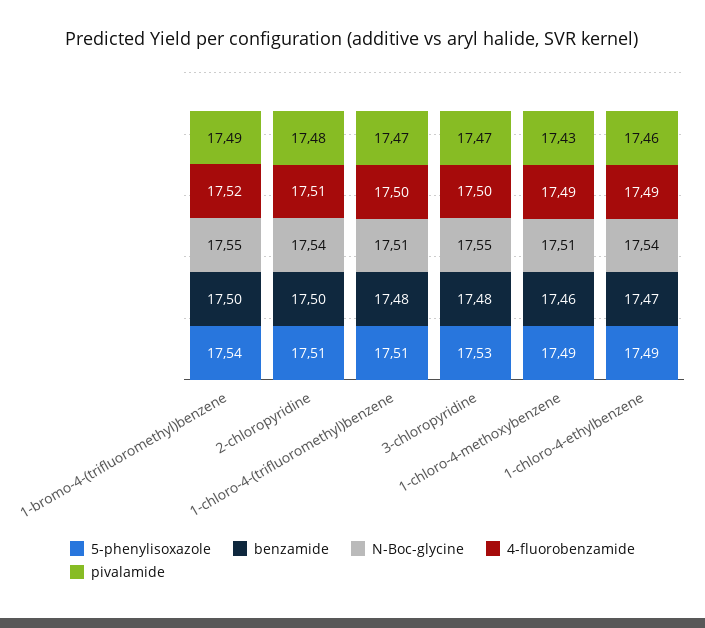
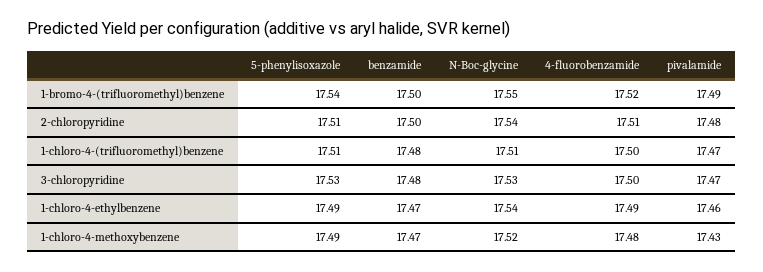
  {
    "5-phenylisoxazole": {
      "1-bromo-4-(trifluoromethyl)benzene": 17.54,
      "2-chloropyridine": 17.51,
      "1-chloro-4-(trifluoromethyl)benzene": 17.51,
      "3-chloropyridine": 17.53,
      "1-chloro-4-methoxybenzene": 17.49,
      "1-chloro-4-ethylbenzene": 17.49
    },
    "benzamide": {
      "1-bromo-4-(trifluoromethyl)benzene": 17.5,
      "2-chloropyridine": 17.5,
      "1-chloro-4-(trifluoromethyl)benzene": 17.48,
      "3-chloropyridine": 17.48,
-     "1-chloro-4-methoxybenzene": 17.46,
+     "1-chloro-4-methoxybenzene": 17.47,
      "1-chloro-4-ethylbenzene": 17.47
    },
    "N-Boc-glycine": {
      "1-bromo-4-(trifluoromethyl)benzene": 17.55,
      "2-chloropyridine": 17.54,
      "1-chloro-4-(trifluoromethyl)benzene": 17.51,
-     "3-chloropyridine": 17.55,
+     "3-chloropyridine": 17.53,
-     "1-chloro-4-methoxybenzene": 17.51,
+     "1-chloro-4-methoxybenzene": 17.52,
      "1-chloro-4-ethylbenzene": 17.54
    },
    "4-fluorobenzamide": {
      "1-bromo-4-(trifluoromethyl)benzene": 17.52,
      "2-chloropyridine": 17.51,
      "1-chloro-4-(trifluoromethyl)benzene": 17.5,
      "3-chloropyridine": 17.5,
-     "1-chloro-4-methoxybenzene": 17.49,
+     "1-chloro-4-methoxybenzene": 17.48,
      "1-chloro-4-ethylbenzene": 17.49
    },
    "pivalamide": {
      "1-bromo-4-(trifluoromethyl)benzene": 17.49,
      "2-chloropyridine": 17.48,
      "1-chloro-4-(trifluoromethyl)benzene": 17.47,
      "3-chloropyridine": 17.47,
      "1-chloro-4-methoxybenzene": 17.43,
      "1-chloro-4-ethylbenzene": 17.46
    }
  }

